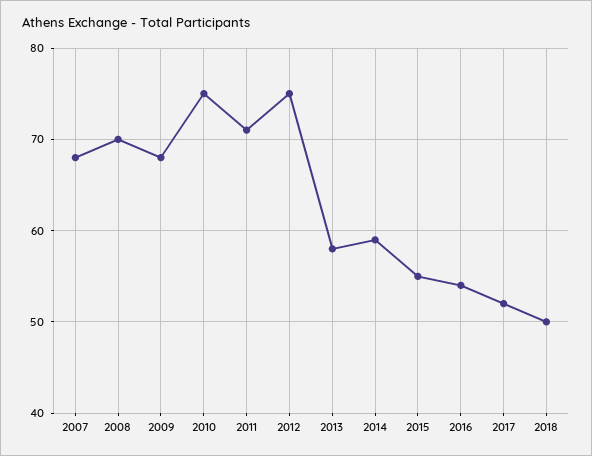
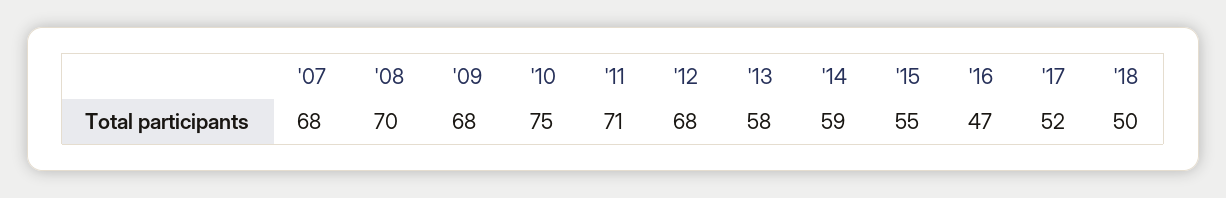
  {
    "2007": 68,
    "2008": 70,
    "2009": 68,
    "2010": 75,
    "2011": 71,
-   "2012": 75,
+   "2012": 68,
    "2013": 58,
    "2014": 59,
    "2015": 55,
-   "2016": 54,
+   "2016": 47,
    "2017": 52,
    "2018": 50
  }

